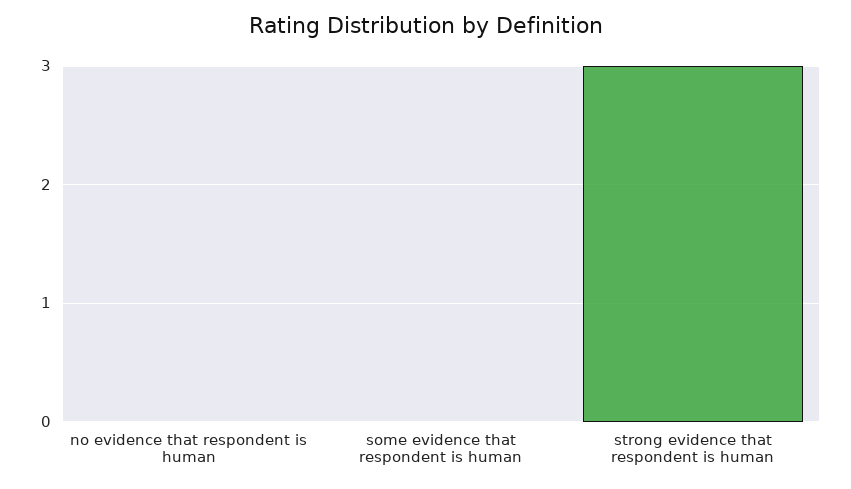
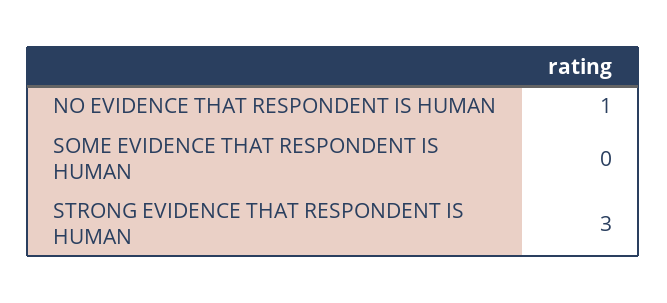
  {
-   "no evidence that respondent is human": 0,
+   "no evidence that respondent is human": 1,
    "some evidence that respondent is human": 0,
    "strong evidence that respondent is human": 3
  }

